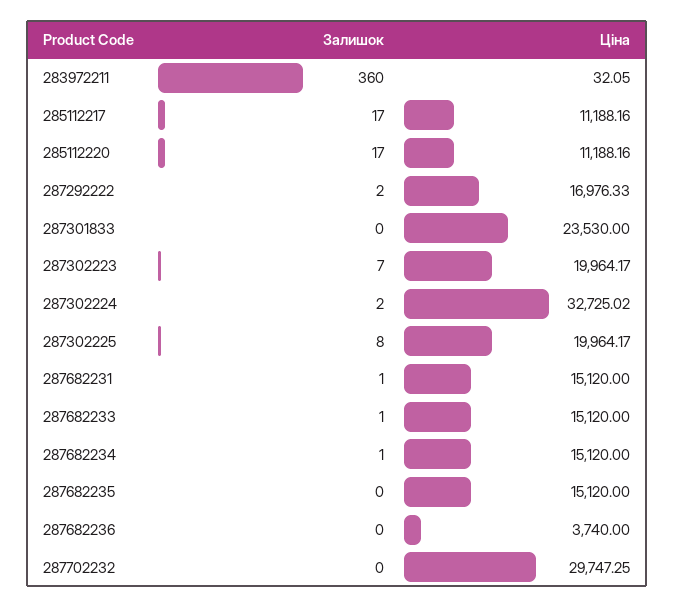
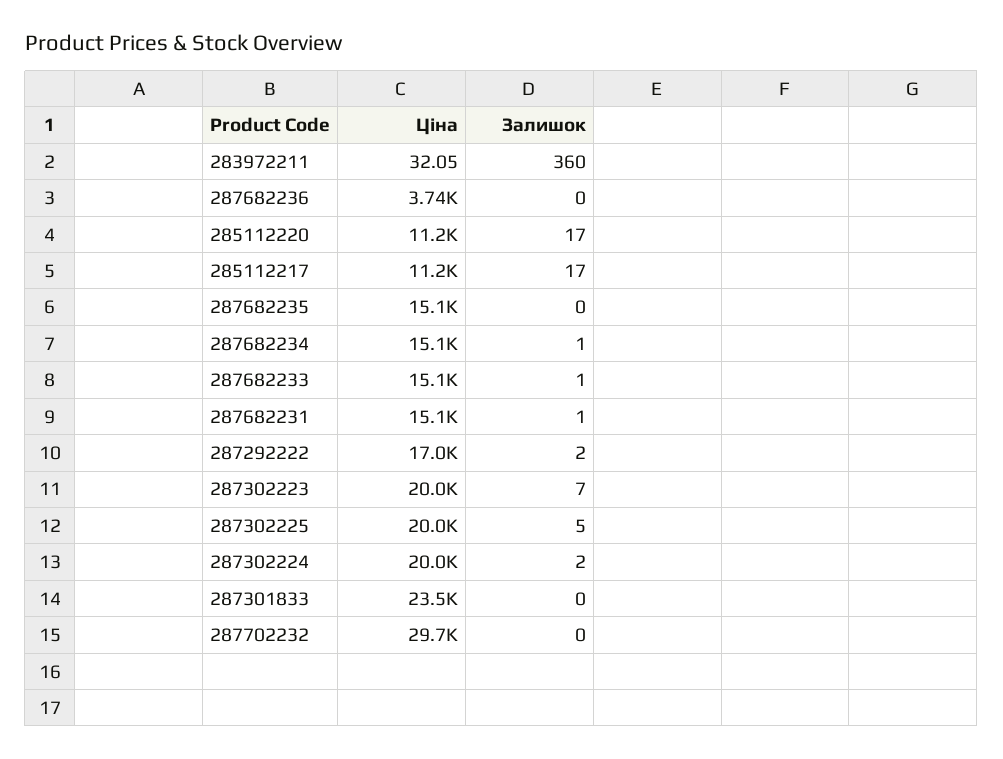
  {
    "Залишок": {
      "283972211": 360,
      "285112217": 17,
      "285112220": 17,
      "287292222": 2,
      "287301833": 0,
      "287302223": 7,
      "287302224": 2,
-     "287302225": 8,
+     "287302225": 5,
      "287682231": 1,
      "287682233": 1,
      "287682234": 1,
      "287682235": 0,
      "287682236": 0,
      "287702232": 0
    },
    "Ціна": {
      "283972211": 32.05,
      "285112217": 11188.16,
      "285112220": 11188.16,
      "287292222": 16976.33,
      "287301833": 23530,
      "287302223": 19964.17,
-     "287302224": 32725.02,
+     "287302224": 20000,
      "287302225": 19964.17,
      "287682231": 15120,
      "287682233": 15120,
      "287682234": 15120,
      "287682235": 15120,
      "287682236": 3740,
      "287702232": 29747.25
    }
  }

